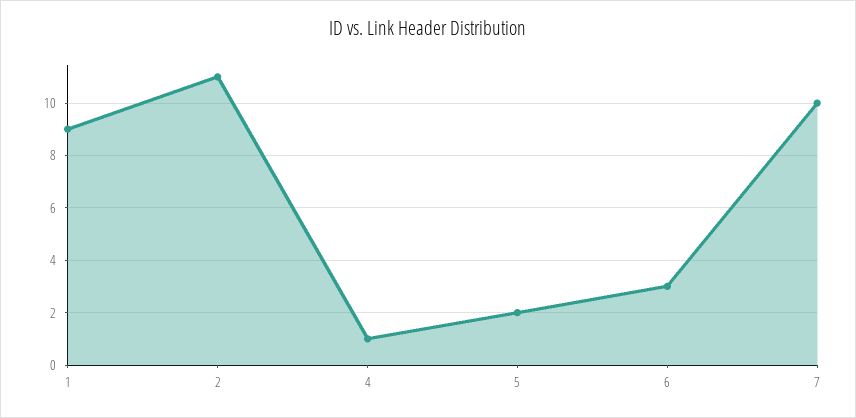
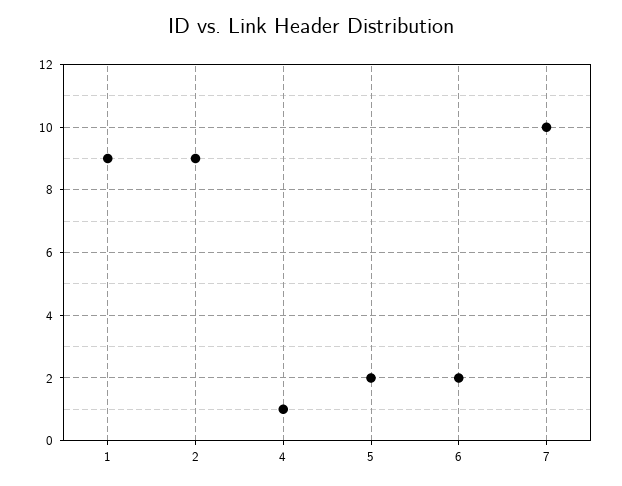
  {
    "1": 9,
-   "2": 11,
+   "2": 9,
    "4": 1,
    "5": 2,
-   "6": 3,
+   "6": 2,
    "7": 10
  }

